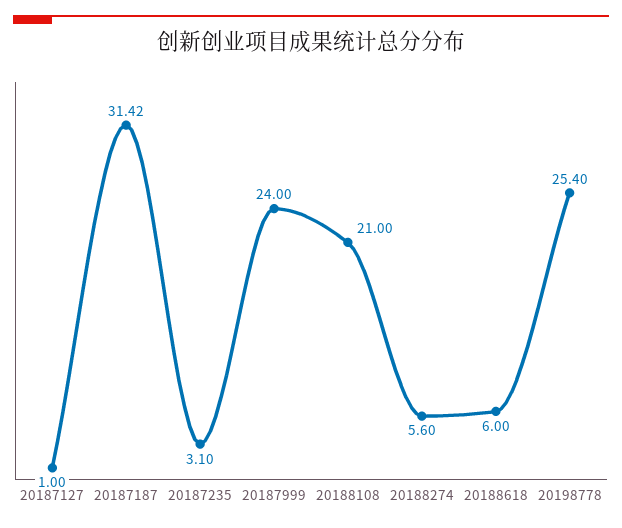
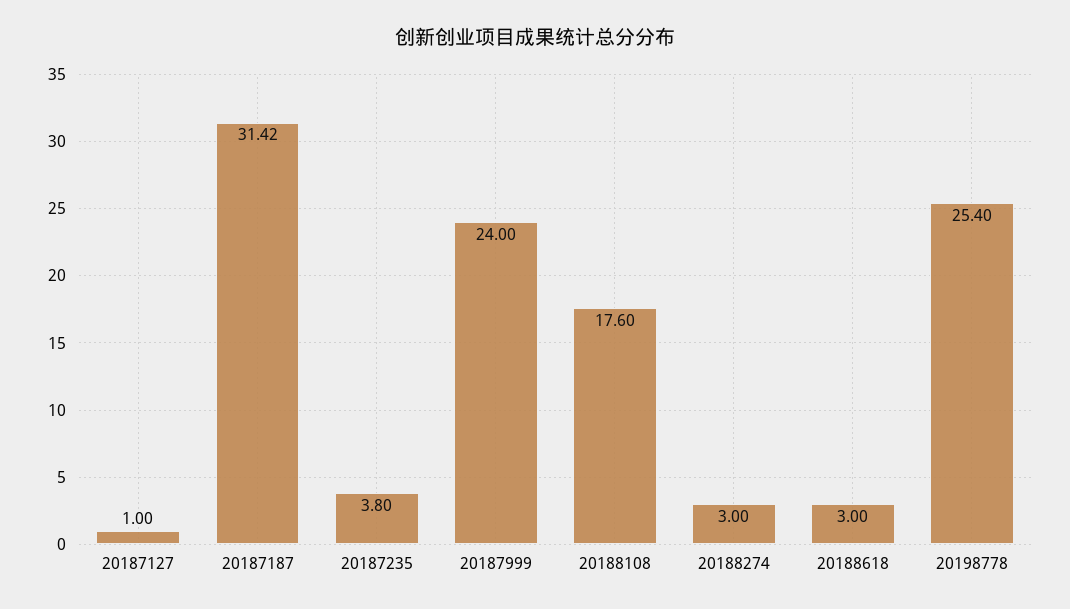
  {
    "20187127": 1,
    "20187187": 31.42,
-   "20187235": 3.1,
+   "20187235": 3.8,
    "20187999": 24,
-   "20188108": 21,
+   "20188108": 17.6,
-   "20188274": 5.6,
+   "20188274": 3,
-   "20188618": 6,
+   "20188618": 3,
    "20198778": 25.4
  }

